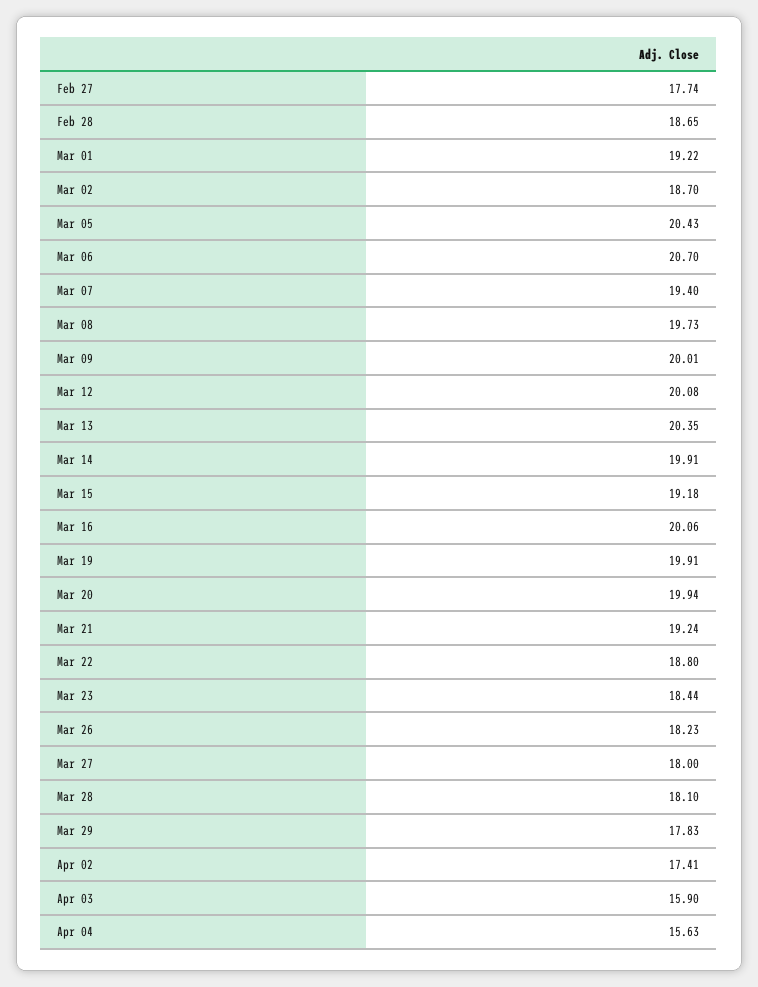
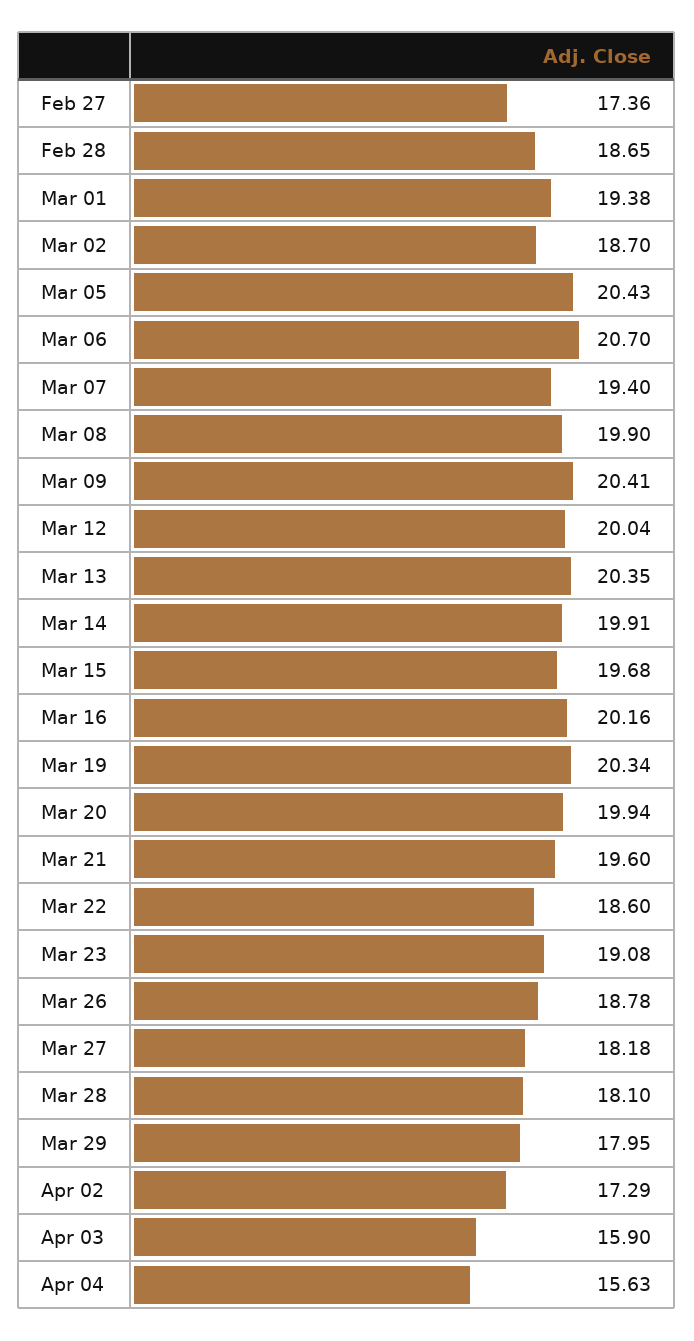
  {
-   "Feb 27": 17.74,
+   "Feb 27": 17.36,
    "Feb 28": 18.65,
-   "Mar 01": 19.22,
+   "Mar 01": 19.38,
    "Mar 02": 18.7,
    "Mar 05": 20.43,
    "Mar 06": 20.7,
    "Mar 07": 19.4,
-   "Mar 08": 19.73,
+   "Mar 08": 19.9,
-   "Mar 09": 20.01,
+   "Mar 09": 20.41,
-   "Mar 12": 20.08,
+   "Mar 12": 20.04,
    "Mar 13": 20.35,
    "Mar 14": 19.91,
-   "Mar 15": 19.18,
+   "Mar 15": 19.68,
-   "Mar 16": 20.06,
+   "Mar 16": 20.16,
-   "Mar 19": 19.91,
+   "Mar 19": 20.34,
    "Mar 20": 19.94,
-   "Mar 21": 19.24,
+   "Mar 21": 19.6,
-   "Mar 22": 18.8,
+   "Mar 22": 18.6,
-   "Mar 23": 18.44,
+   "Mar 23": 19.08,
-   "Mar 26": 18.23,
+   "Mar 26": 18.78,
-   "Mar 27": 18,
+   "Mar 27": 18.18,
    "Mar 28": 18.1,
-   "Mar 29": 17.83,
+   "Mar 29": 17.95,
-   "Apr 02": 17.41,
+   "Apr 02": 17.29,
    "Apr 03": 15.9,
    "Apr 04": 15.63
  }

